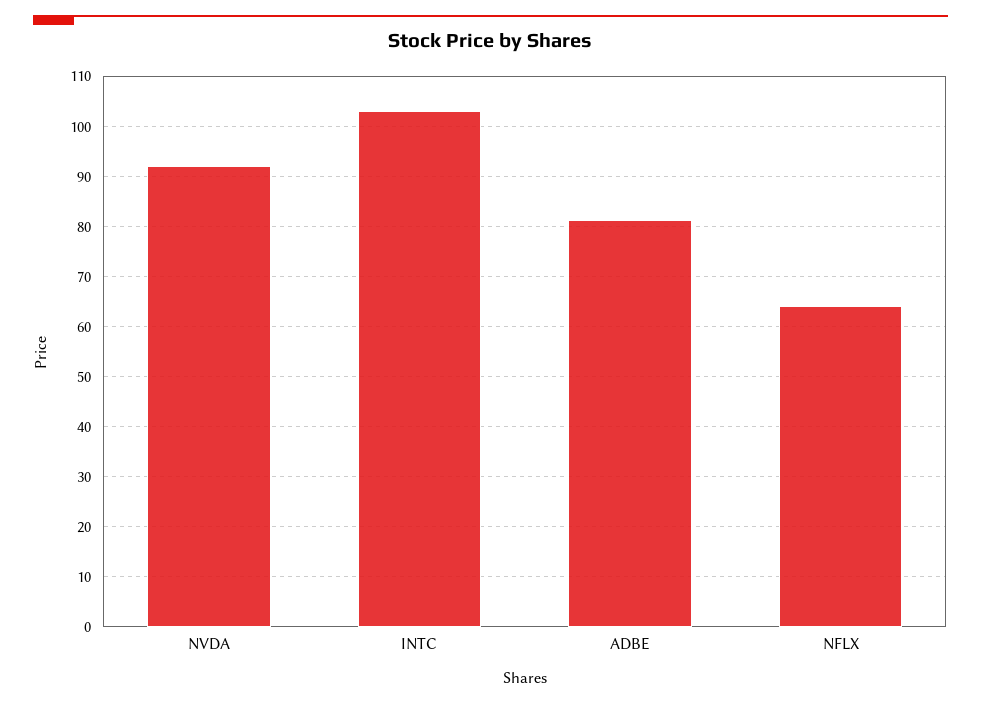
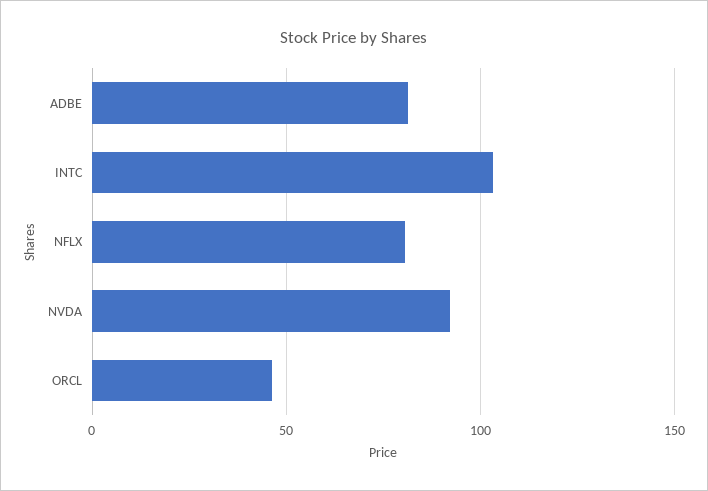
  {
    "NVDA": 92,
    "INTC": 104,
    "ADBE": 82,
-   "NFLX": 64
+   "NFLX": 80,
+   "ORCL": 45
  }

